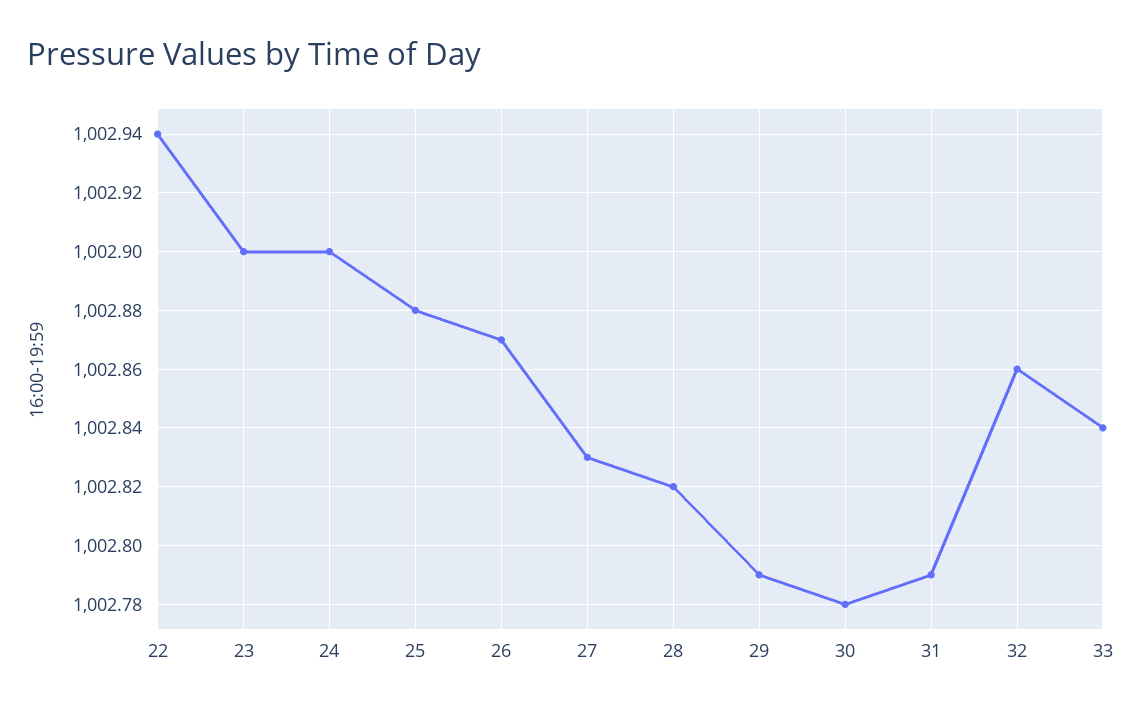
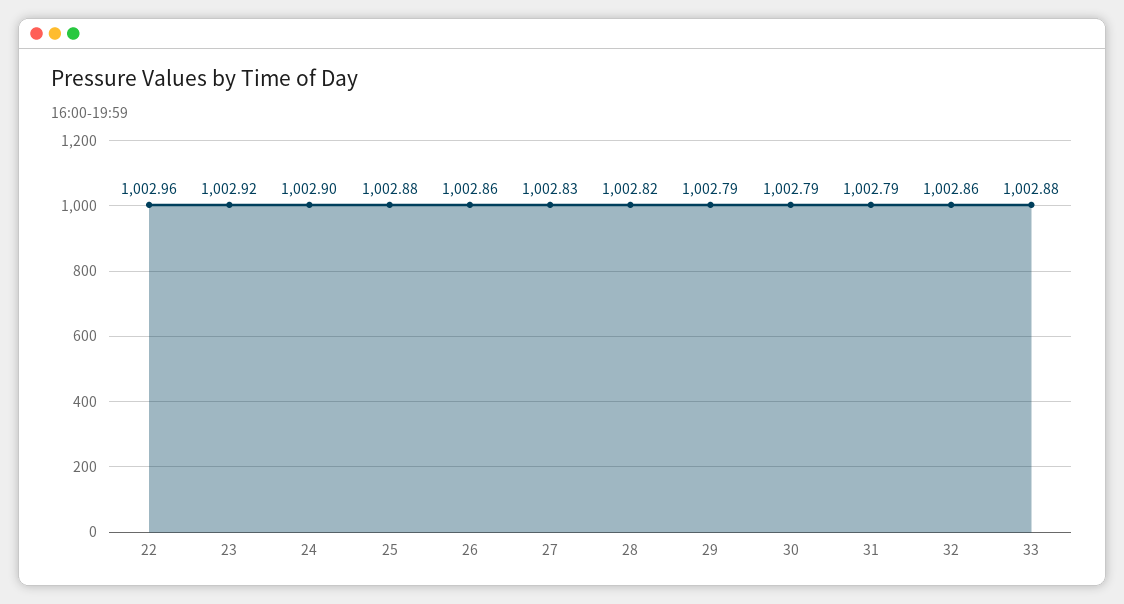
  {
-   "22": 1002.94,
+   "22": 1002.96,
-   "23": 1002.9,
+   "23": 1002.92,
    "24": 1002.9,
    "25": 1002.88,
-   "26": 1002.87,
+   "26": 1002.86,
    "27": 1002.83,
    "28": 1002.82,
    "29": 1002.79,
-   "30": 1002.78,
+   "30": 1002.79,
    "31": 1002.79,
    "32": 1002.86,
-   "33": 1002.84
+   "33": 1002.88
  }

